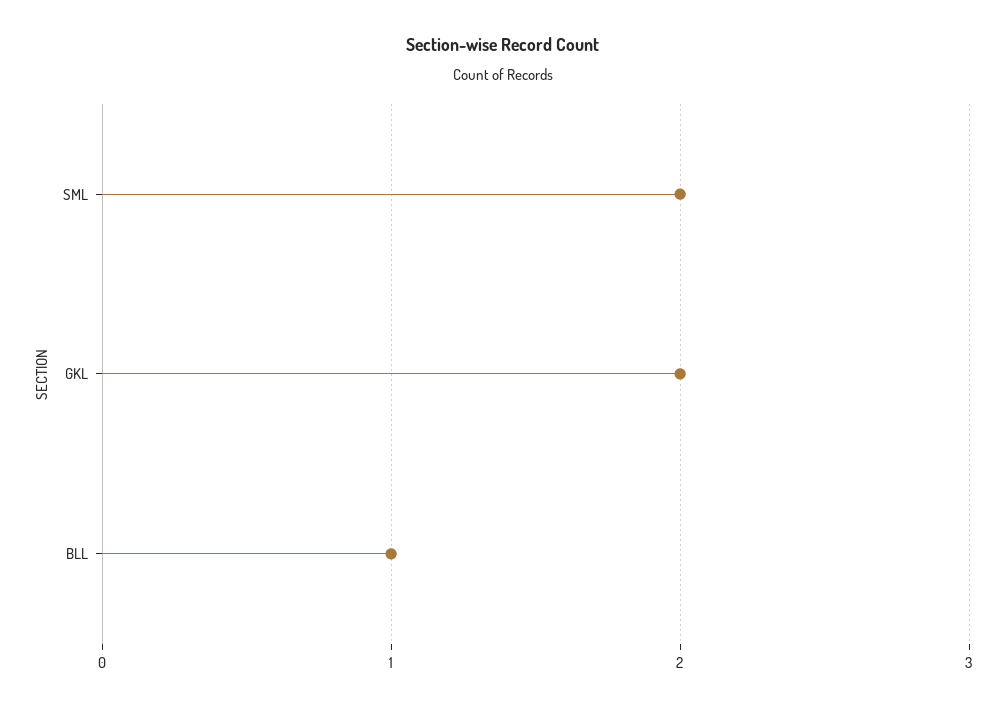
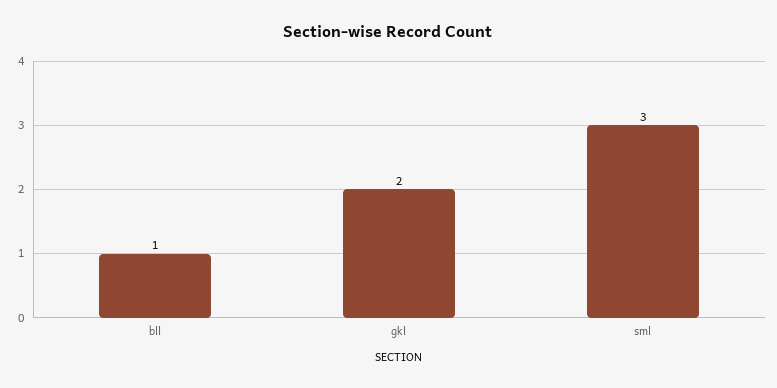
  {
-   "SML": 2,
+   "SML": 3,
    "GKL": 2,
    "BLL": 1
  }

